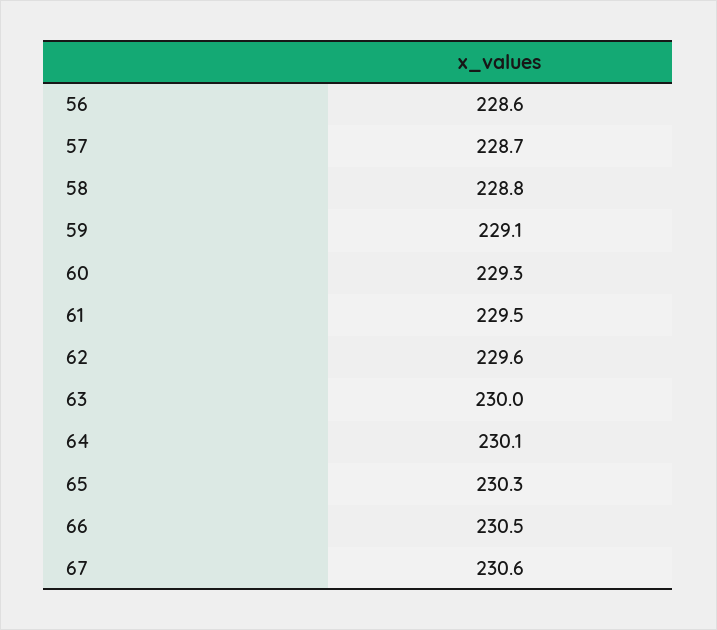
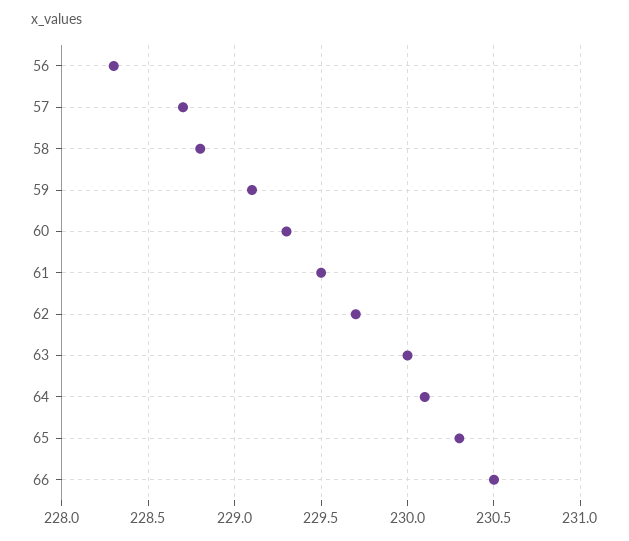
  {
-   "56": 228.6,
+   "56": 228.3,
    "57": 228.7,
    "58": 228.8,
    "59": 229.1,
    "60": 229.3,
    "61": 229.5,
-   "62": 229.6,
+   "62": 229.7,
    "63": 230,
    "64": 230.1,
    "65": 230.3,
-   "66": 230.5,
+   "66": 230.5
-   "67": 230.6
  }

